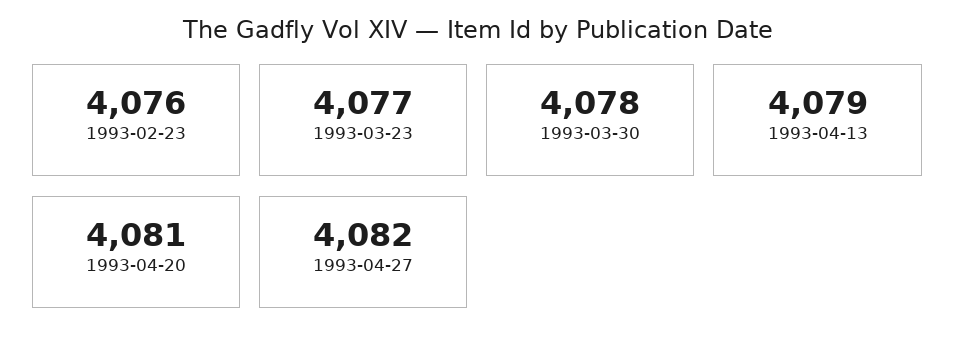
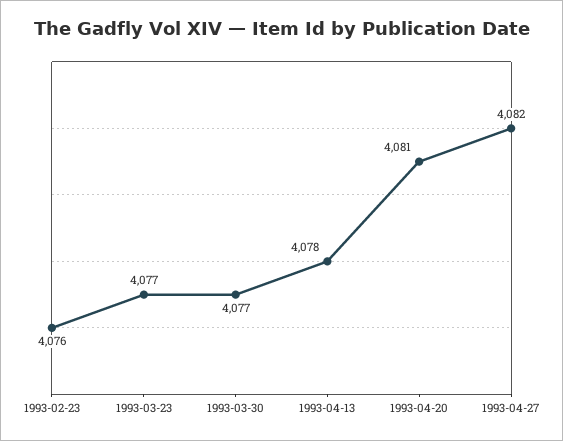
  {
    "1993-02-23": 4076,
    "1993-03-23": 4077,
-   "1993-03-30": 4078,
+   "1993-03-30": 4077,
-   "1993-04-13": 4079,
+   "1993-04-13": 4078,
    "1993-04-20": 4081,
    "1993-04-27": 4082
  }

